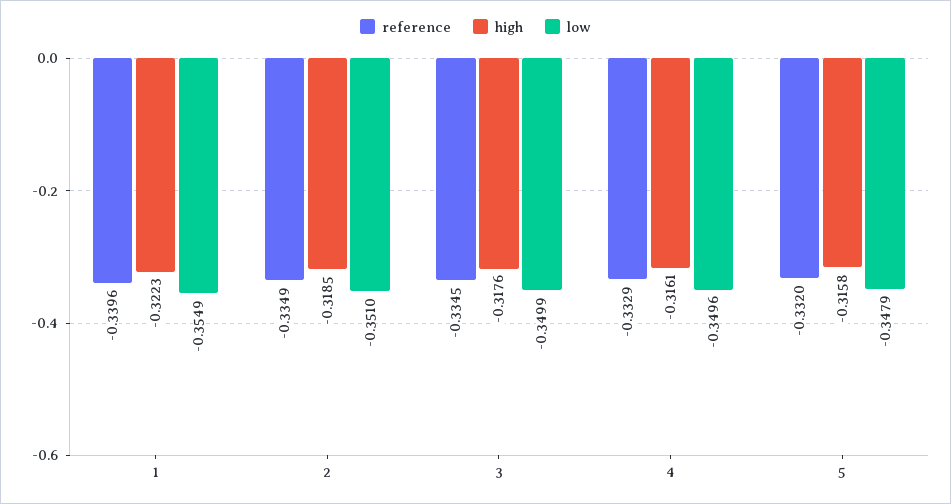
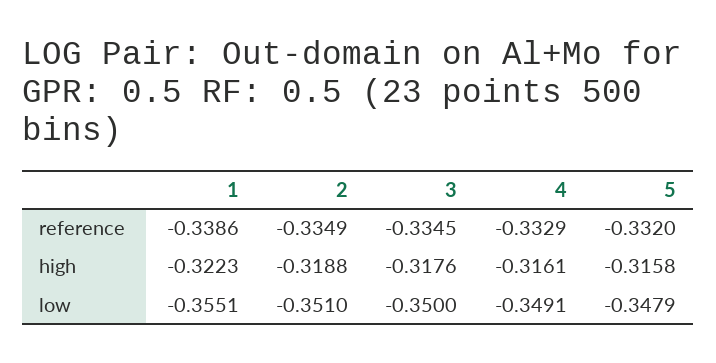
  {
    "reference": {
-     "1": -0.3396,
+     "1": -0.3386,
      "2": -0.3349,
      "3": -0.3345,
      "4": -0.3329,
      "5": -0.332
    },
    "high": {
      "1": -0.3223,
-     "2": -0.3185,
+     "2": -0.3188,
      "3": -0.3176,
      "4": -0.3161,
      "5": -0.3158
    },
    "low": {
-     "1": -0.3549,
+     "1": -0.3551,
      "2": -0.351,
-     "3": -0.3499,
+     "3": -0.35,
-     "4": -0.3496,
+     "4": -0.3491,
      "5": -0.3479
    }
  }

